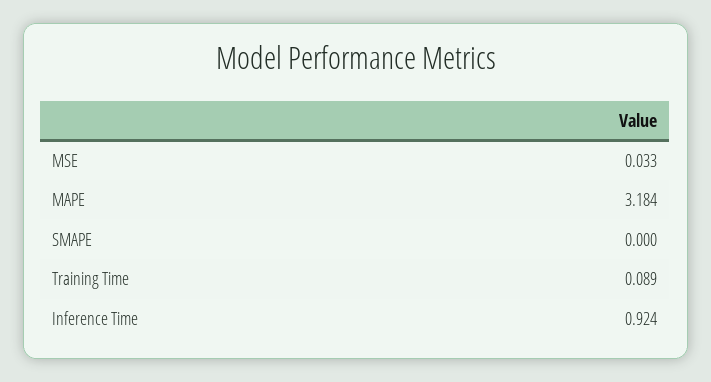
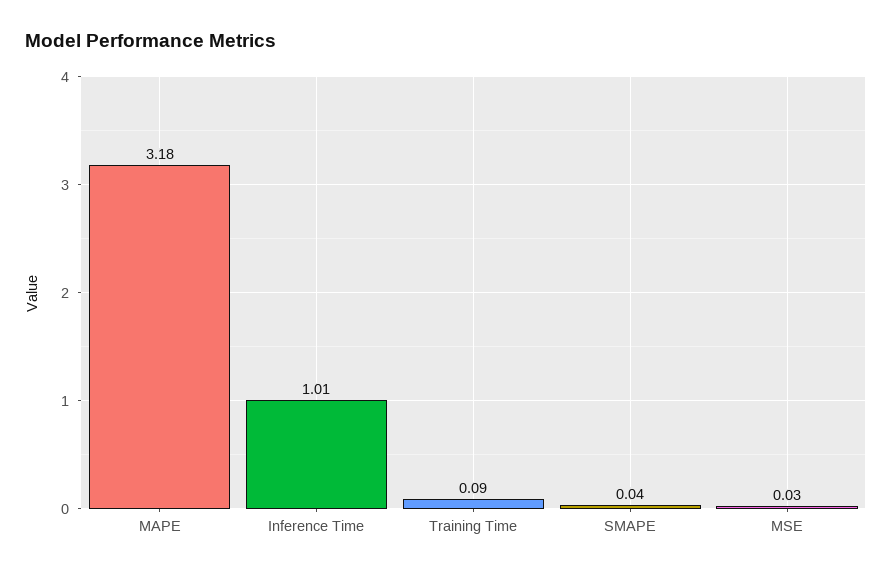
  {
    "MSE": 0.033,
    "MAPE": 3.184,
-   "SMAPE": 0,
+   "SMAPE": 0.04,
    "Training Time": 0.089,
-   "Inference Time": 0.924
+   "Inference Time": 1.01
  }

